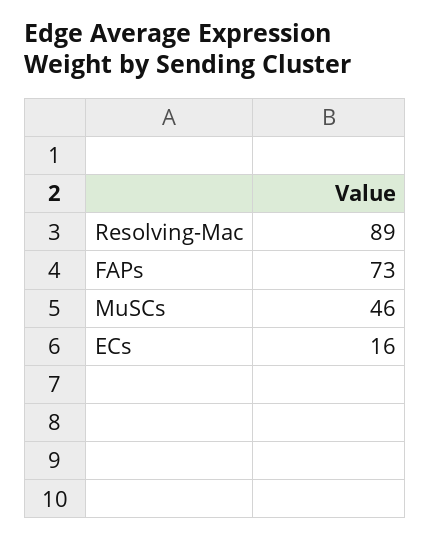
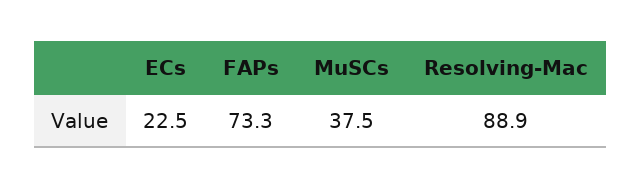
  {
    "Resolving-Mac": 88.9,
    "FAPs": 73.3,
-   "MuSCs": 46,
+   "MuSCs": 37.5,
-   "ECs": 16
+   "ECs": 22.5
  }

